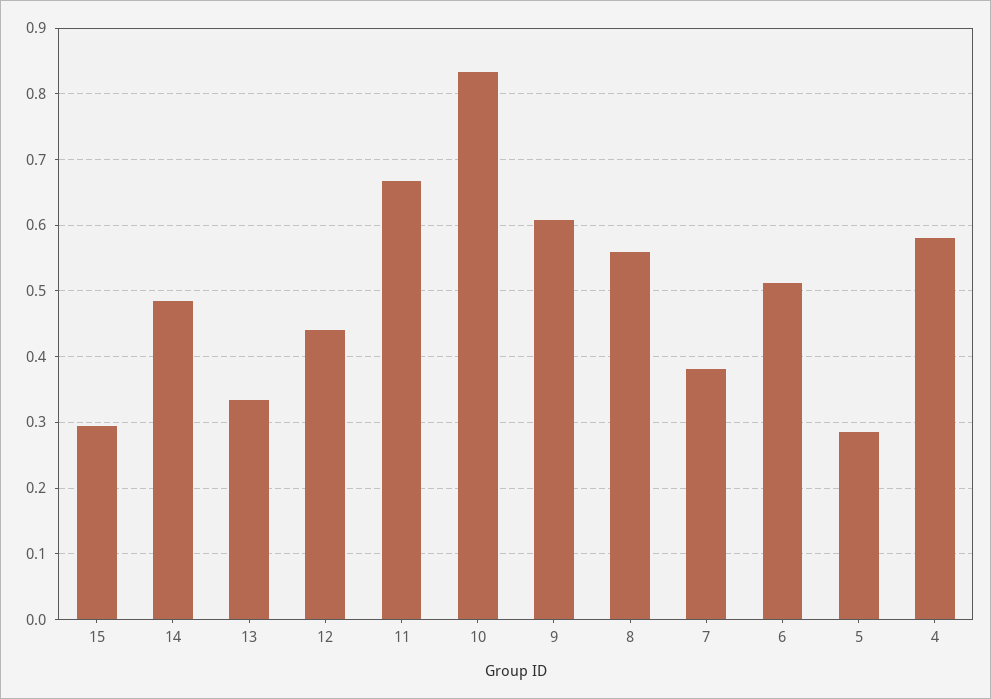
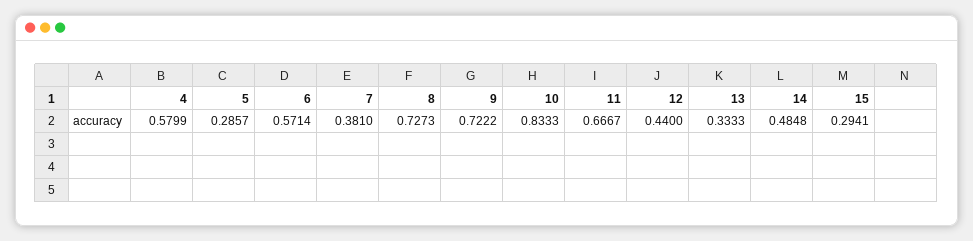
  {
    "15": 0.2941,
    "14": 0.4848,
    "13": 0.3333,
    "12": 0.44,
    "11": 0.6667,
    "10": 0.8333,
-   "9": 0.61,
+   "9": 0.7222,
-   "8": 0.56,
+   "8": 0.7273,
    "7": 0.381,
-   "6": 0.51,
+   "6": 0.5714,
    "5": 0.2857,
    "4": 0.5799
  }

